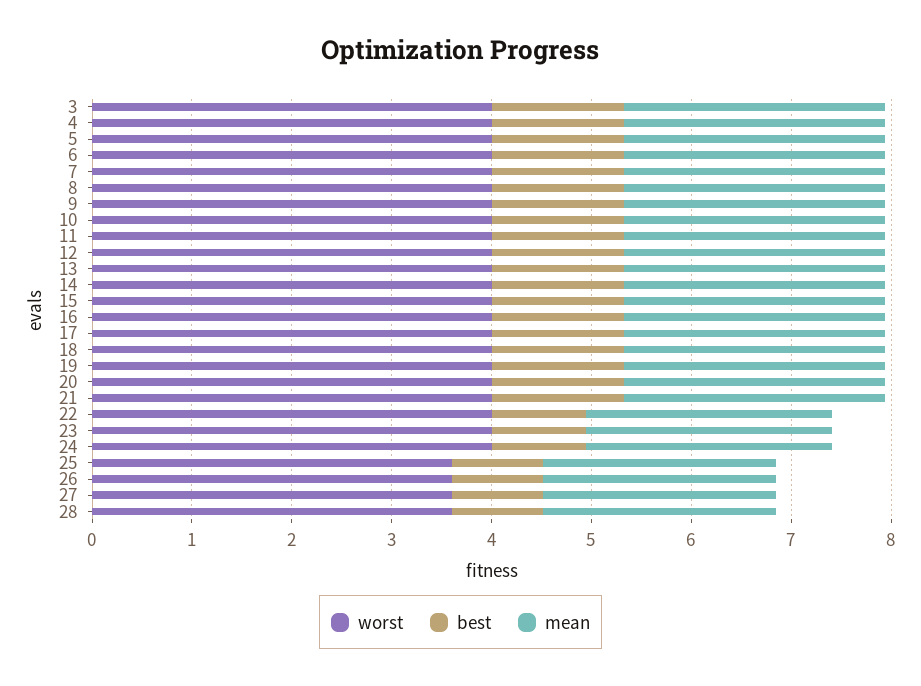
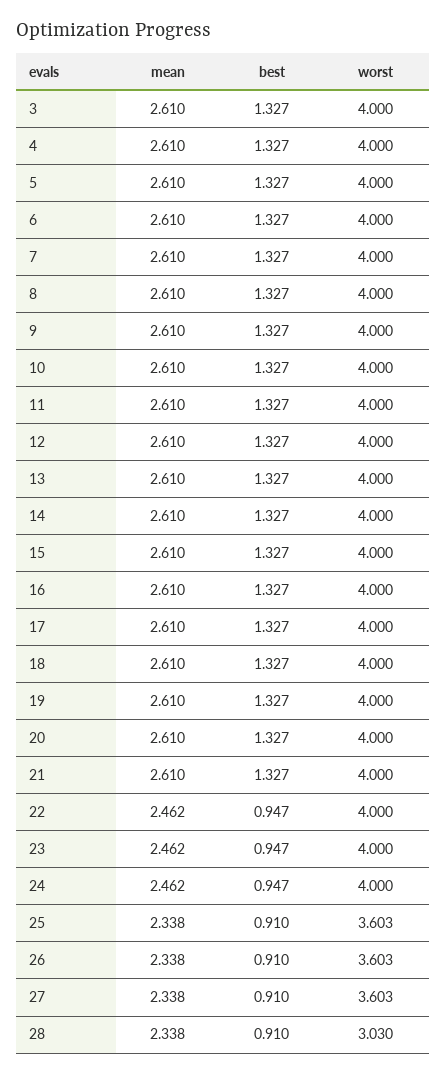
  {
    "worst": {
      "3": 4,
      "4": 4,
      "5": 4,
      "6": 4,
      "7": 4,
      "8": 4,
      "9": 4,
      "10": 4,
      "11": 4,
      "12": 4,
      "13": 4,
      "14": 4,
      "15": 4,
      "16": 4,
      "17": 4,
      "18": 4,
      "19": 4,
      "20": 4,
      "21": 4,
      "22": 4,
      "23": 4,
      "24": 4,
      "25": 3.603,
      "26": 3.603,
      "27": 3.603,
-     "28": 3.6
+     "28": 3.03
    },
    "best": {
      "3": 1.327,
      "4": 1.327,
      "5": 1.327,
      "6": 1.327,
      "7": 1.327,
      "8": 1.327,
      "9": 1.327,
      "10": 1.327,
      "11": 1.327,
      "12": 1.327,
      "13": 1.327,
      "14": 1.327,
      "15": 1.327,
      "16": 1.327,
      "17": 1.327,
      "18": 1.327,
      "19": 1.327,
      "20": 1.327,
      "21": 1.327,
      "22": 0.947,
      "23": 0.947,
      "24": 0.947,
      "25": 0.91,
      "26": 0.91,
      "27": 0.91,
      "28": 0.91
    },
    "mean": {
      "3": 2.61,
      "4": 2.61,
      "5": 2.61,
      "6": 2.61,
      "7": 2.61,
      "8": 2.61,
      "9": 2.61,
      "10": 2.61,
      "11": 2.61,
      "12": 2.61,
      "13": 2.61,
      "14": 2.61,
      "15": 2.61,
      "16": 2.61,
      "17": 2.61,
      "18": 2.61,
      "19": 2.61,
      "20": 2.61,
      "21": 2.61,
      "22": 2.462,
      "23": 2.462,
      "24": 2.462,
      "25": 2.338,
      "26": 2.338,
      "27": 2.338,
      "28": 2.338
    }
  }

